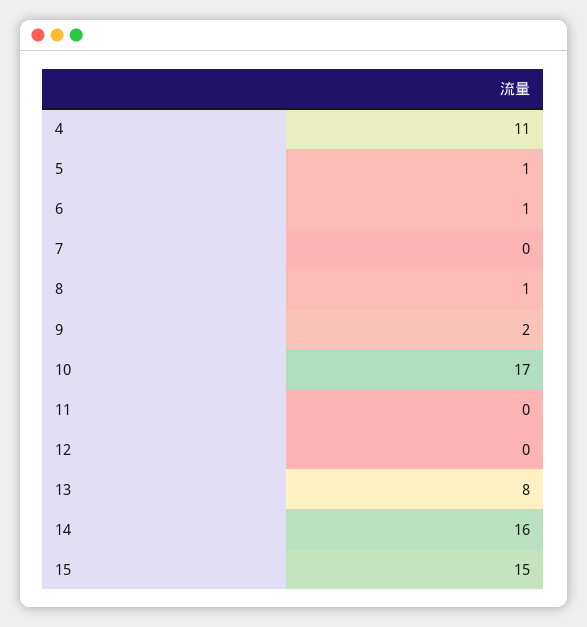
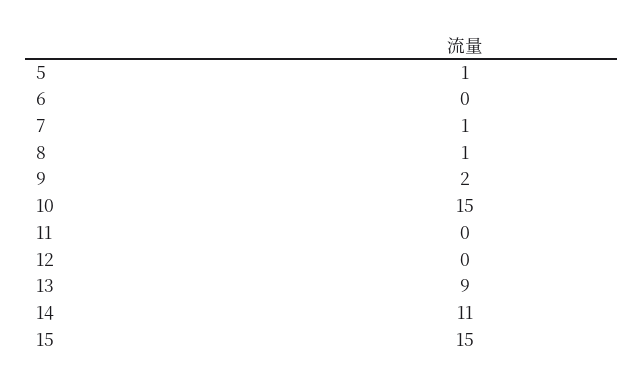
  {
-   "4": 11,
    "5": 1,
-   "6": 1,
+   "6": 0,
-   "7": 0,
+   "7": 1,
    "8": 1,
    "9": 2,
-   "10": 17,
+   "10": 15,
    "11": 0,
    "12": 0,
-   "13": 8,
+   "13": 9,
-   "14": 16,
+   "14": 11,
    "15": 15
  }

